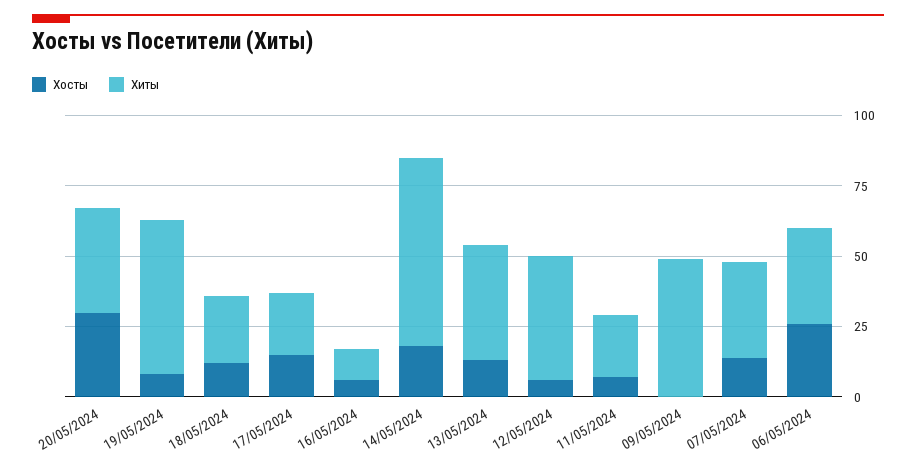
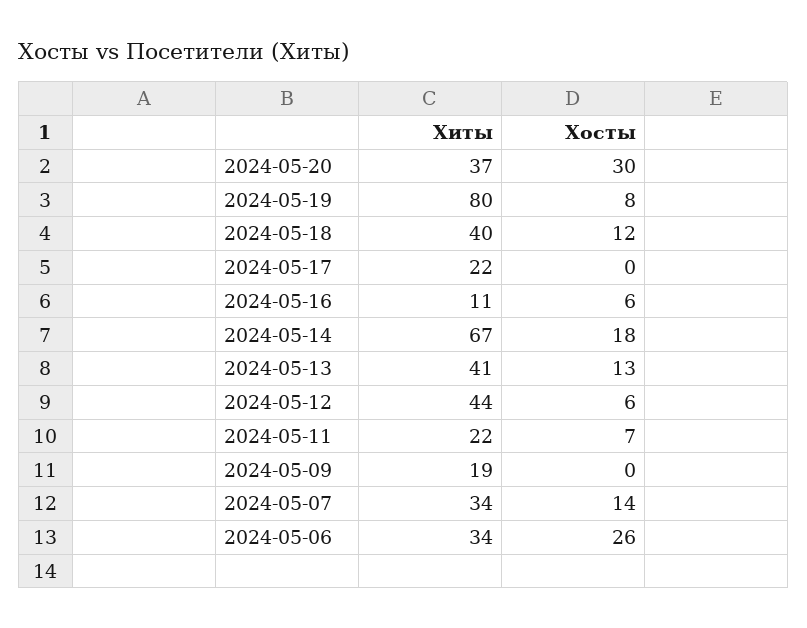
  {
    "Хосты": {
      "20/05/2024": 30,
      "19/05/2024": 8,
      "18/05/2024": 12,
-     "17/05/2024": 15,
+     "17/05/2024": 0,
      "16/05/2024": 6,
      "14/05/2024": 18,
      "13/05/2024": 13,
      "12/05/2024": 6,
      "11/05/2024": 7,
      "09/05/2024": 0,
      "07/05/2024": 14,
      "06/05/2024": 26
    },
    "Хиты": {
      "20/05/2024": 37,
-     "19/05/2024": 55,
+     "19/05/2024": 80,
-     "18/05/2024": 25,
+     "18/05/2024": 40,
      "17/05/2024": 22,
      "16/05/2024": 11,
      "14/05/2024": 67,
      "13/05/2024": 41,
      "12/05/2024": 44,
      "11/05/2024": 22,
-     "09/05/2024": 50,
+     "09/05/2024": 19,
      "07/05/2024": 34,
      "06/05/2024": 34
    }
  }

